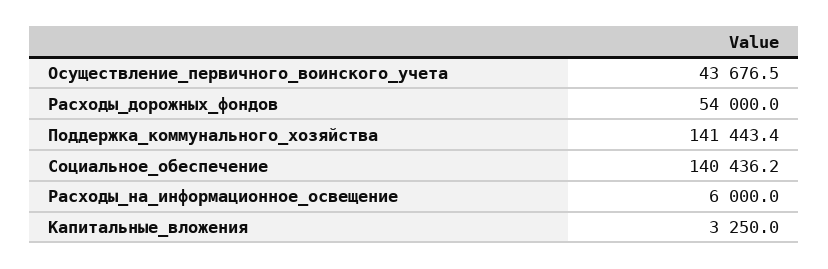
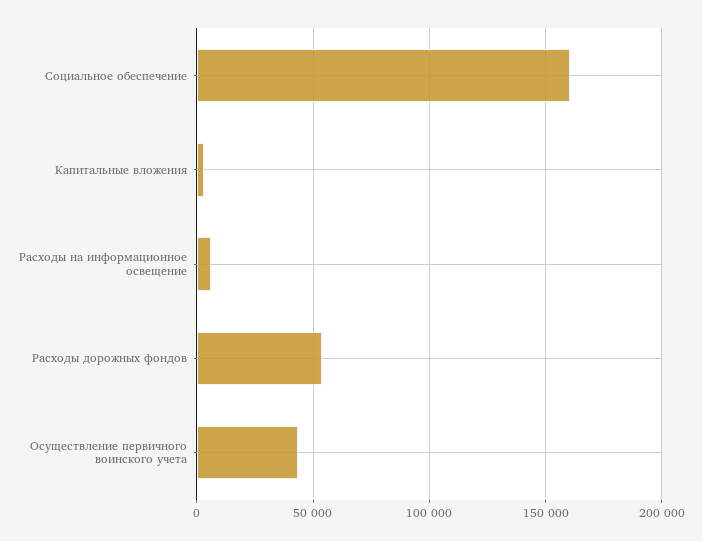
  {
    "Осуществление_первичного_воинского_учета": 43676.5,
    "Расходы_дорожных_фондов": 54000,
-   "Поддержка_коммунального_хозяйства": 141443.4,
-   "Социальное_обеспечение": 140436.2,
+   "Социальное_обеспечение": 160000,
    "Расходы_на_информационное_освещение": 6000,
    "Капитальные_вложения": 3250
  }

